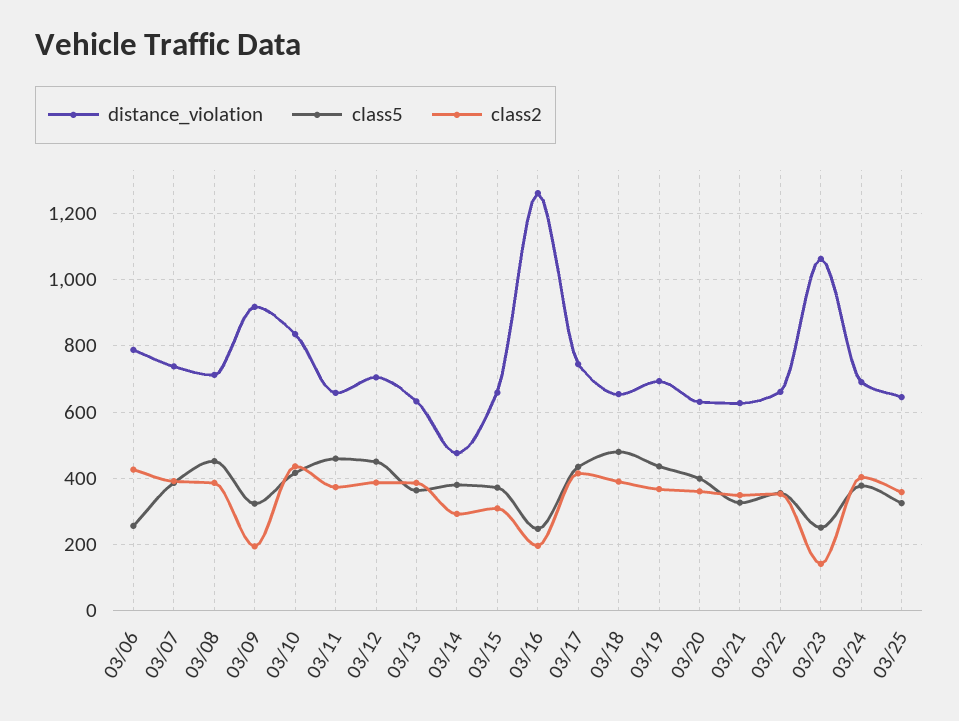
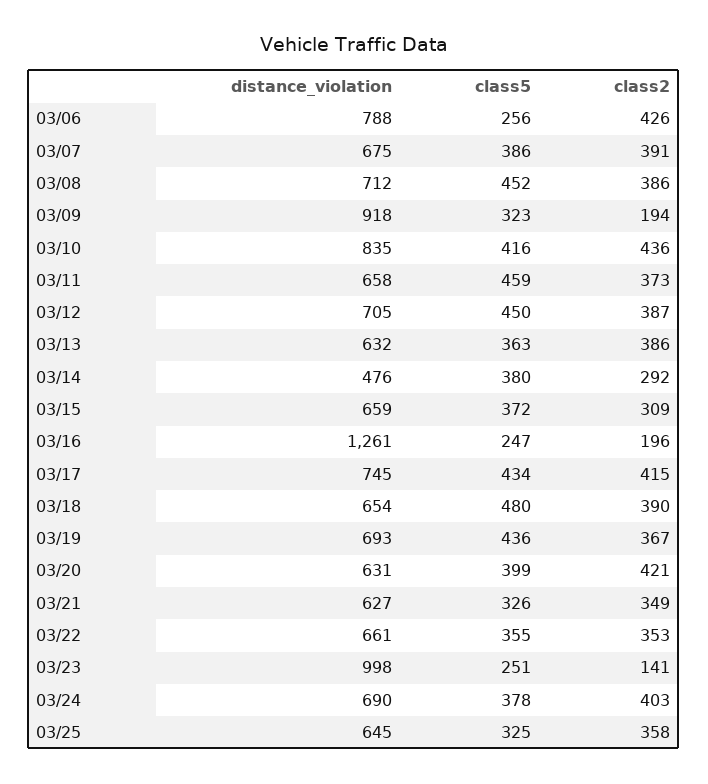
  {
    "distance_violation": {
      "03/06": 788,
-     "03/07": 740,
+     "03/07": 675,
      "03/08": 712,
      "03/09": 918,
      "03/10": 835,
      "03/11": 658,
      "03/12": 705,
      "03/13": 632,
      "03/14": 476,
      "03/15": 659,
      "03/16": 1261,
      "03/17": 745,
      "03/18": 654,
      "03/19": 693,
      "03/20": 631,
      "03/21": 627,
      "03/22": 661,
-     "03/23": 1060,
+     "03/23": 998,
      "03/24": 690,
      "03/25": 645
    },
    "class5": {
      "03/06": 256,
      "03/07": 386,
      "03/08": 452,
      "03/09": 323,
      "03/10": 416,
      "03/11": 459,
      "03/12": 450,
      "03/13": 363,
      "03/14": 380,
      "03/15": 372,
      "03/16": 247,
      "03/17": 434,
      "03/18": 480,
      "03/19": 436,
      "03/20": 399,
      "03/21": 326,
      "03/22": 355,
      "03/23": 251,
      "03/24": 378,
      "03/25": 325
    },
    "class2": {
      "03/06": 426,
      "03/07": 391,
      "03/08": 386,
      "03/09": 194,
      "03/10": 436,
      "03/11": 373,
      "03/12": 387,
      "03/13": 386,
      "03/14": 292,
      "03/15": 309,
      "03/16": 196,
      "03/17": 415,
      "03/18": 390,
      "03/19": 367,
-     "03/20": 360,
+     "03/20": 421,
      "03/21": 349,
      "03/22": 353,
      "03/23": 141,
      "03/24": 403,
      "03/25": 358
    }
  }

